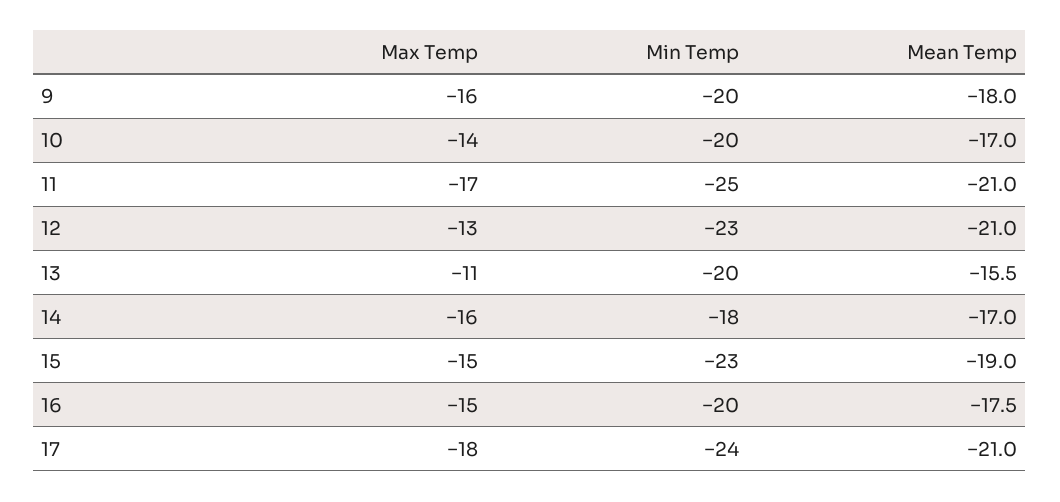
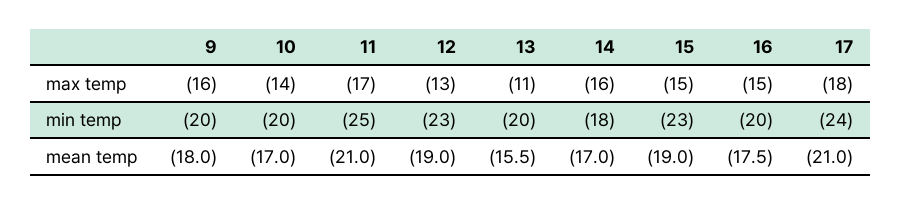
  {
    "Max Temp": {
      "9": -16,
      "10": -14,
      "11": -17,
      "12": -13,
      "13": -11,
      "14": -16,
      "15": -15,
      "16": -15,
      "17": -18
    },
    "Min Temp": {
      "9": -20,
      "10": -20,
      "11": -25,
      "12": -23,
      "13": -20,
      "14": -18,
      "15": -23,
      "16": -20,
      "17": -24
    },
    "Mean Temp": {
      "9": -18,
      "10": -17,
      "11": -21,
-     "12": -21,
+     "12": -19,
      "13": -15.5,
      "14": -17,
      "15": -19,
      "16": -17.5,
      "17": -21
    }
  }

